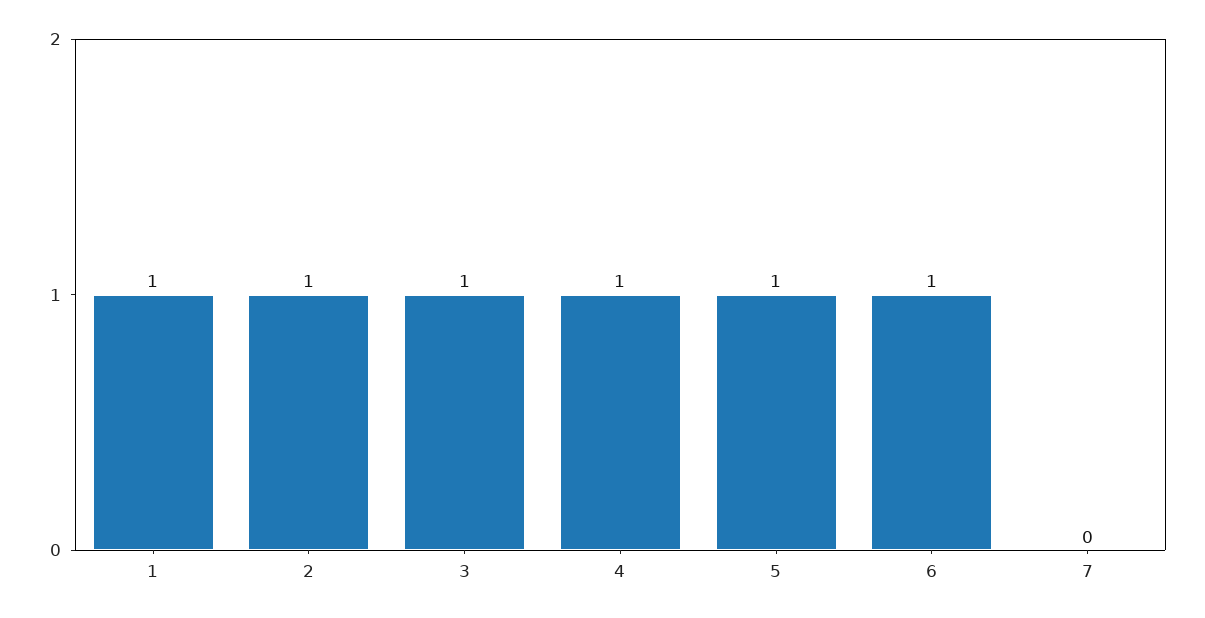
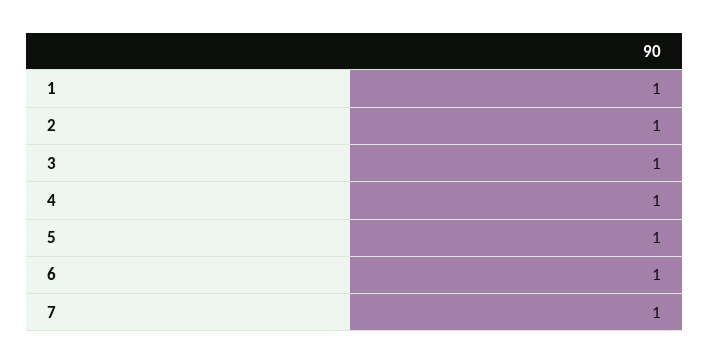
  {
    "1": 1,
    "2": 1,
    "3": 1,
    "4": 1,
    "5": 1,
    "6": 1,
-   "7": 0
+   "7": 1
  }

